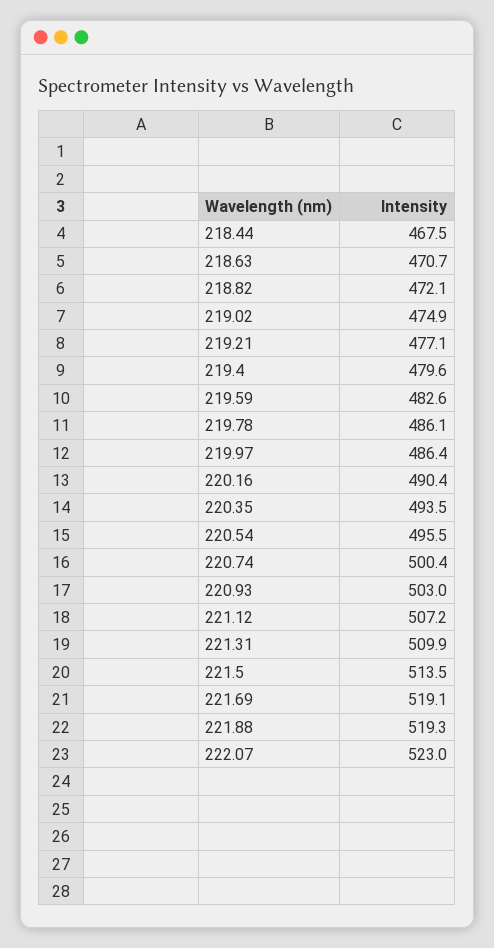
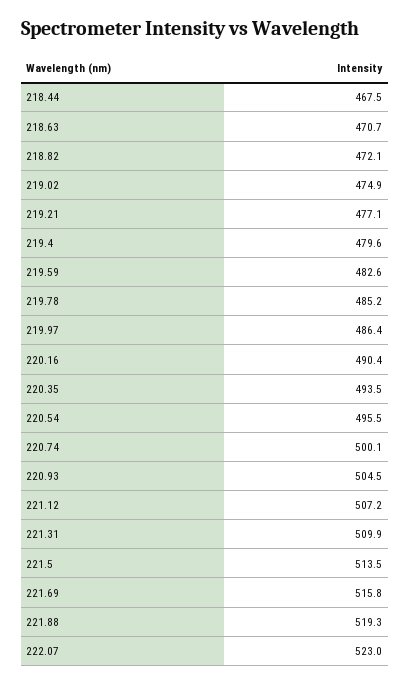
  {
    "218.44": 467.5,
    "218.63": 470.7,
    "218.82": 472.1,
    "219.02": 474.9,
    "219.21": 477.1,
    "219.4": 479.6,
    "219.59": 482.6,
-   "219.78": 486.1,
+   "219.78": 485.2,
    "219.97": 486.4,
    "220.16": 490.4,
    "220.35": 493.5,
    "220.54": 495.5,
-   "220.74": 500.4,
+   "220.74": 500.1,
-   "220.93": 503,
+   "220.93": 504.5,
    "221.12": 507.2,
    "221.31": 509.9,
    "221.5": 513.5,
-   "221.69": 519.1,
+   "221.69": 515.8,
    "221.88": 519.3,
    "222.07": 523
  }

